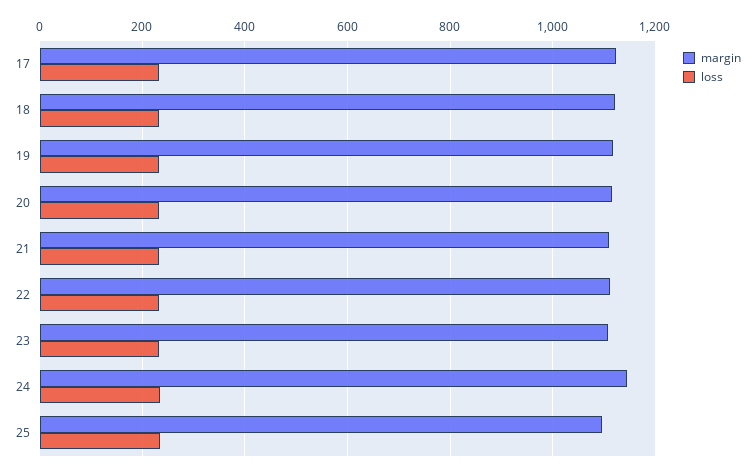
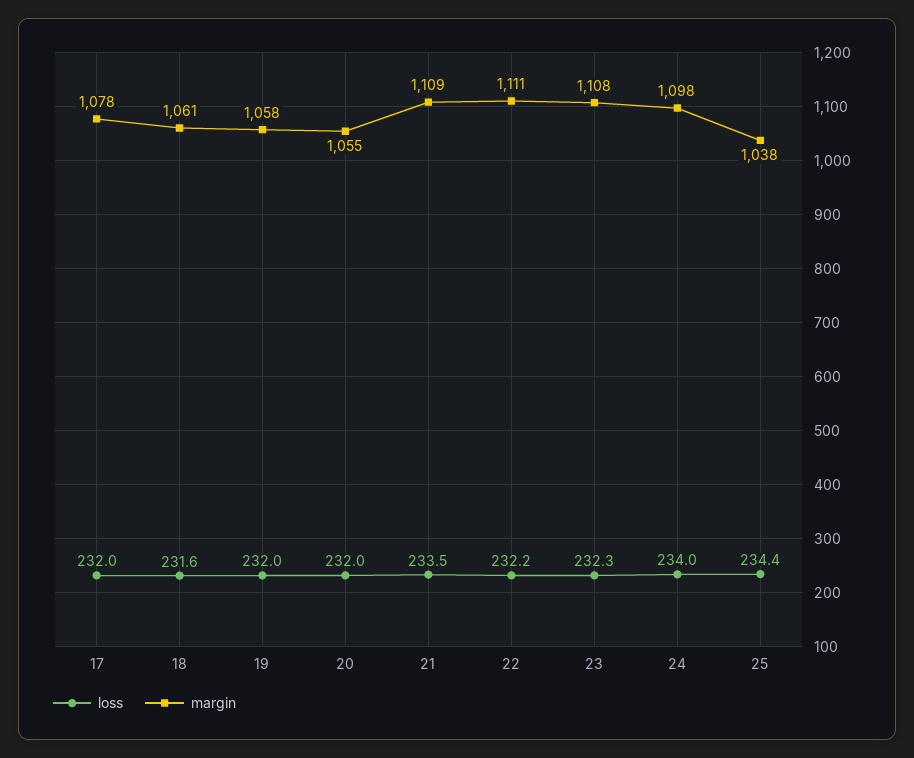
  {
    "margin": {
-     "17": 1120,
+     "17": 1078,
-     "18": 1120,
+     "18": 1061,
-     "19": 1120,
+     "19": 1058,
-     "20": 1120,
+     "20": 1055,
      "21": 1109,
      "22": 1111,
      "23": 1108,
-     "24": 1140,
+     "24": 1098,
-     "25": 1100
+     "25": 1038
    },
    "loss": {
      "17": 232,
      "18": 231.6,
      "19": 232,
      "20": 232,
      "21": 233.5,
      "22": 232.2,
      "23": 232.3,
      "24": 234,
      "25": 234.4
    }
  }

